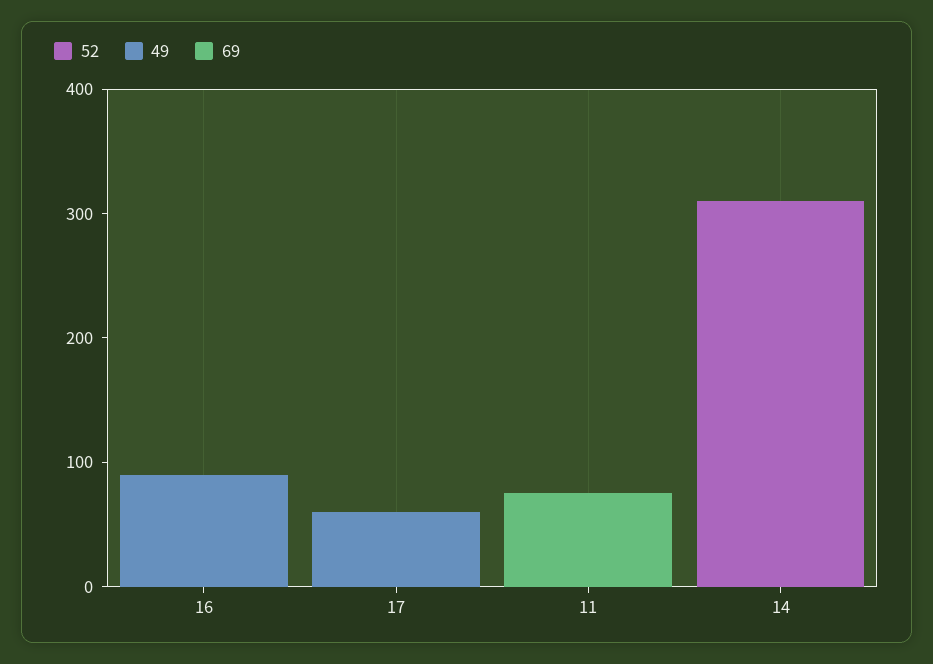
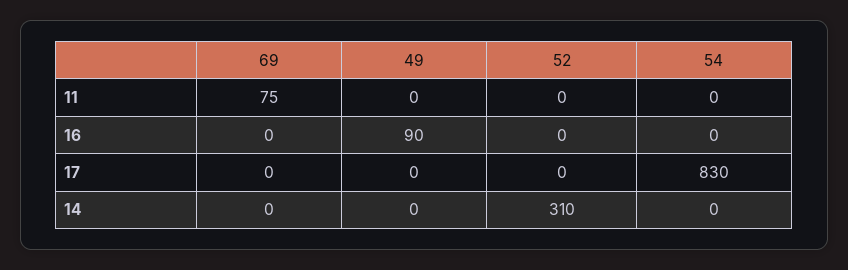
  {
    "52": {
      "16": 0,
      "17": 0,
      "11": 0,
      "14": 310
    },
    "49": {
      "16": 90,
-     "17": 60,
+     "17": 0,
      "11": 0,
      "14": 0
    },
    "69": {
      "16": 0,
      "17": 0,
      "11": 75,
      "14": 0
-   }
+   },
+   "54": {
+     "11": 0,
+     "16": 0,
+     "17": 830,
+     "14": 0
+   }
  }

